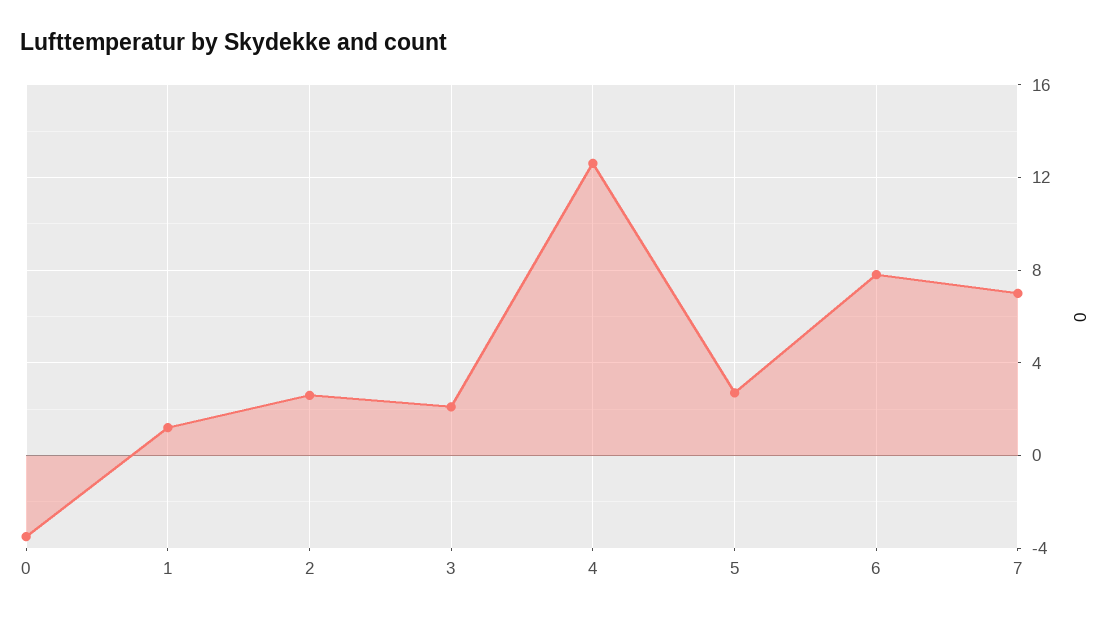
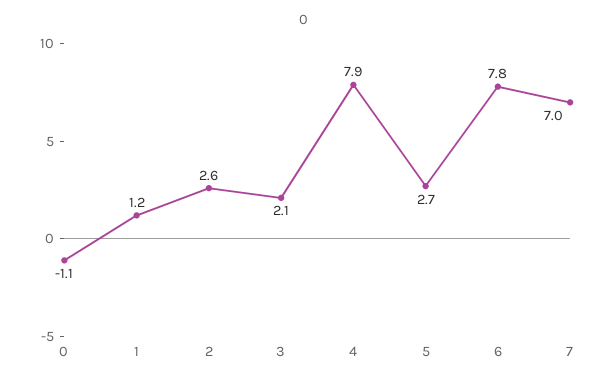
  {
-   "0": -3.5,
+   "0": -1.1,
    "1": 1.2,
    "2": 2.6,
    "3": 2.1,
-   "4": 12.5,
+   "4": 7.9,
    "5": 2.7,
    "6": 7.8,
    "7": 7
  }

